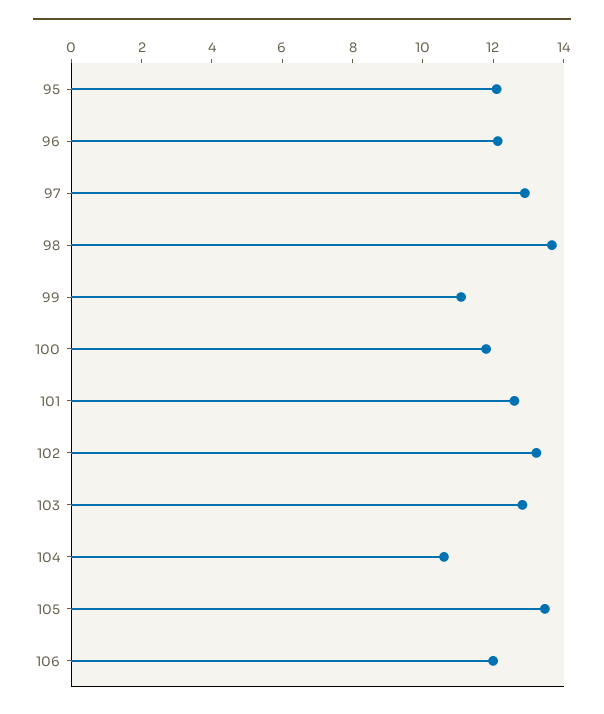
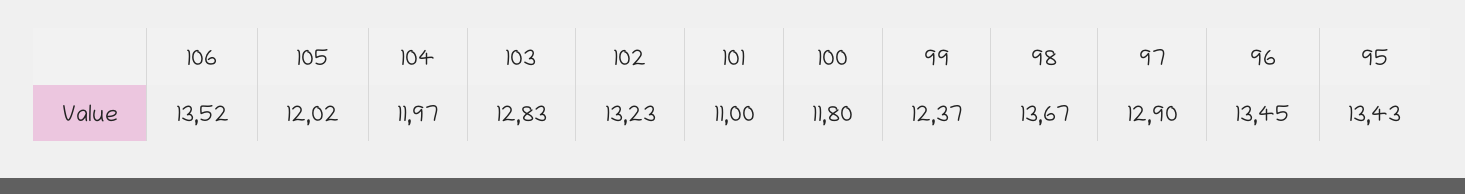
  {
-   "95": 12,
+   "95": 13.43,
-   "96": 12,
+   "96": 13.45,
    "97": 12.9,
    "98": 13.67,
-   "99": 11,
+   "99": 12.37,
    "100": 11.8,
-   "101": 12.5,
+   "101": 11,
    "102": 13.23,
    "103": 12.83,
-   "104": 10.5,
+   "104": 11.97,
-   "105": 13.5,
+   "105": 12.02,
-   "106": 12
+   "106": 13.52
  }

